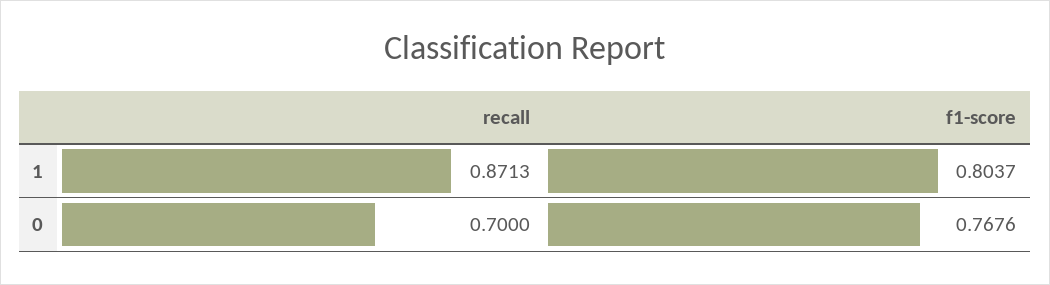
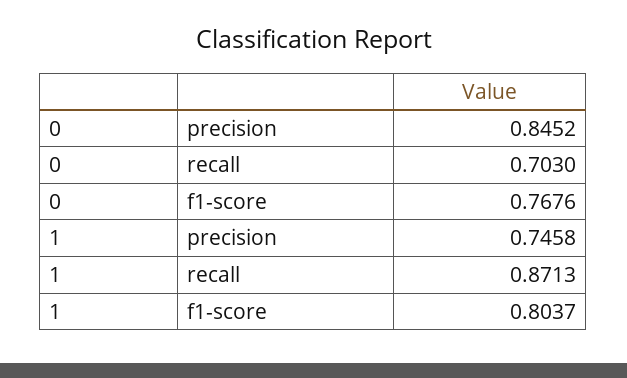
  {
    "recall": {
      "1": 0.8713,
-     "0": 0.7
+     "0": 0.703
    },
    "f1-score": {
      "1": 0.8037,
      "0": 0.7676
-   }
+   },
+   "precision": {
+     "0": 0.8452,
+     "1": 0.7458
+   }
  }

